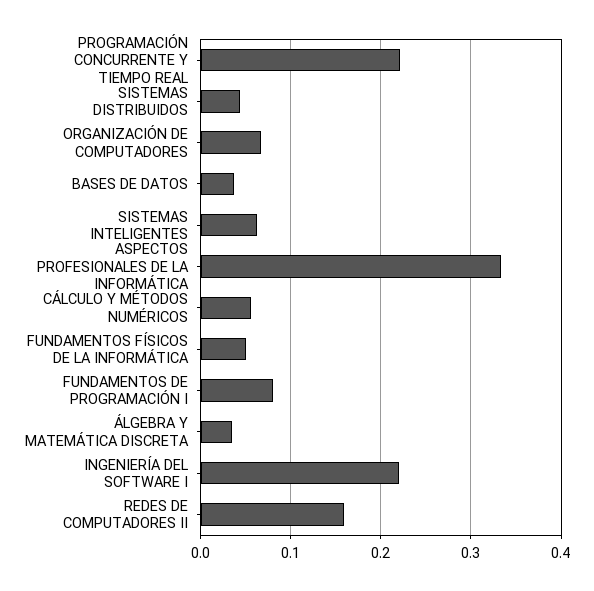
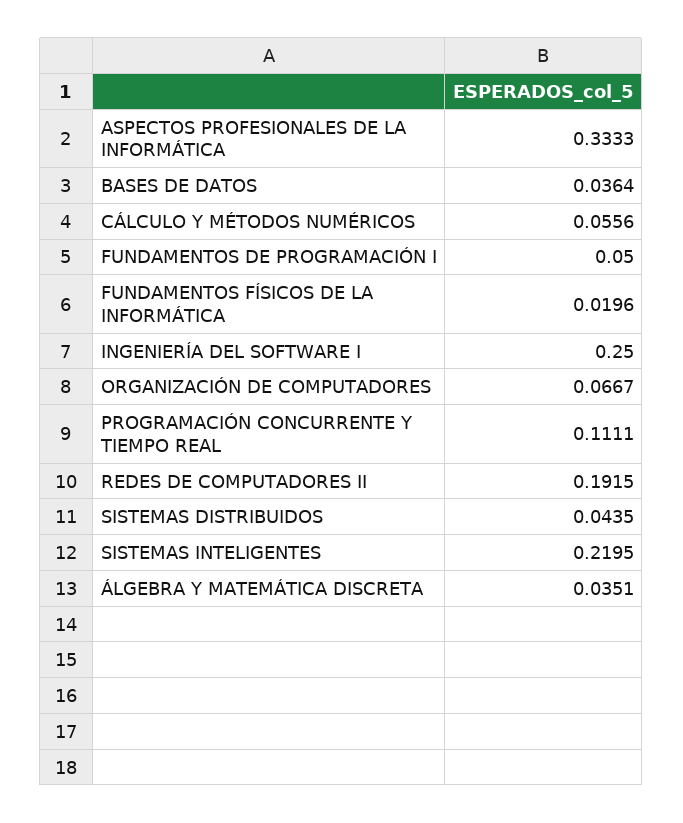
  {
-   "PROGRAMACIÓN CONCURRENTE Y TIEMPO REAL": 0.22,
+   "PROGRAMACIÓN CONCURRENTE Y TIEMPO REAL": 0.1111,
    "SISTEMAS DISTRIBUIDOS": 0.0435,
    "ORGANIZACIÓN DE COMPUTADORES": 0.0667,
    "BASES DE DATOS": 0.0364,
-   "SISTEMAS INTELIGENTES": 0.06,
+   "SISTEMAS INTELIGENTES": 0.2195,
    "ASPECTOS PROFESIONALES DE LA INFORMÁTICA": 0.3333,
    "CÁLCULO Y MÉTODOS NUMÉRICOS": 0.0556,
-   "FUNDAMENTOS FÍSICOS DE LA INFORMÁTICA": 0.05,
+   "FUNDAMENTOS FÍSICOS DE LA INFORMÁTICA": 0.0196,
-   "FUNDAMENTOS DE PROGRAMACIÓN I": 0.08,
+   "FUNDAMENTOS DE PROGRAMACIÓN I": 0.05,
    "ÁLGEBRA Y MATEMÁTICA DISCRETA": 0.0351,
-   "INGENIERÍA DEL SOFTWARE I": 0.22,
+   "INGENIERÍA DEL SOFTWARE I": 0.25,
-   "REDES DE COMPUTADORES II": 0.16
+   "REDES DE COMPUTADORES II": 0.1915
  }

